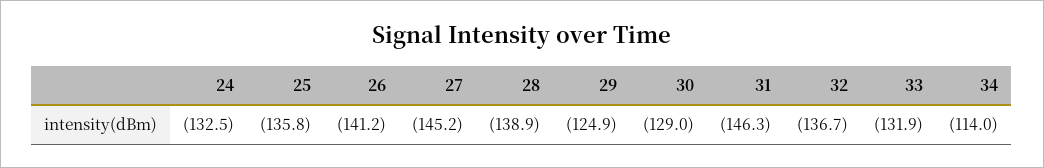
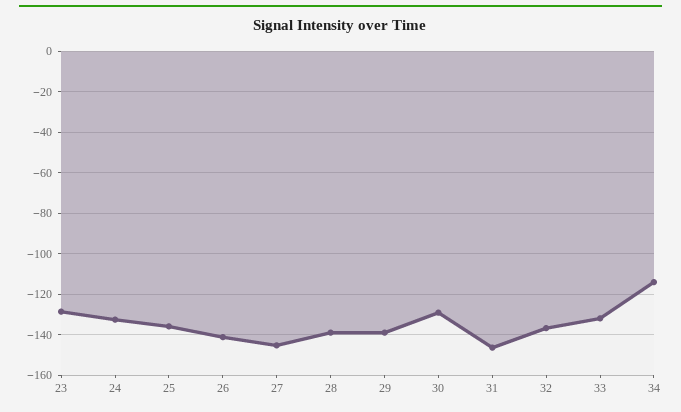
  {
    "24": -132.5,
    "25": -135.8,
    "26": -141.2,
    "27": -145.2,
    "28": -138.9,
-   "29": -124.9,
+   "29": -140,
    "30": -129,
    "31": -146.3,
    "32": -136.7,
    "33": -131.9,
-   "34": -114
+   "34": -114,
+   "23": -130
  }

